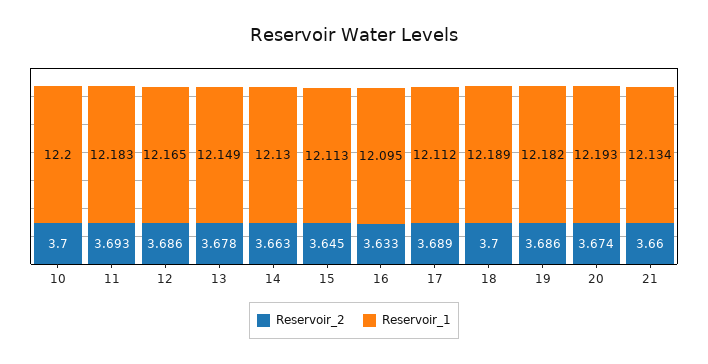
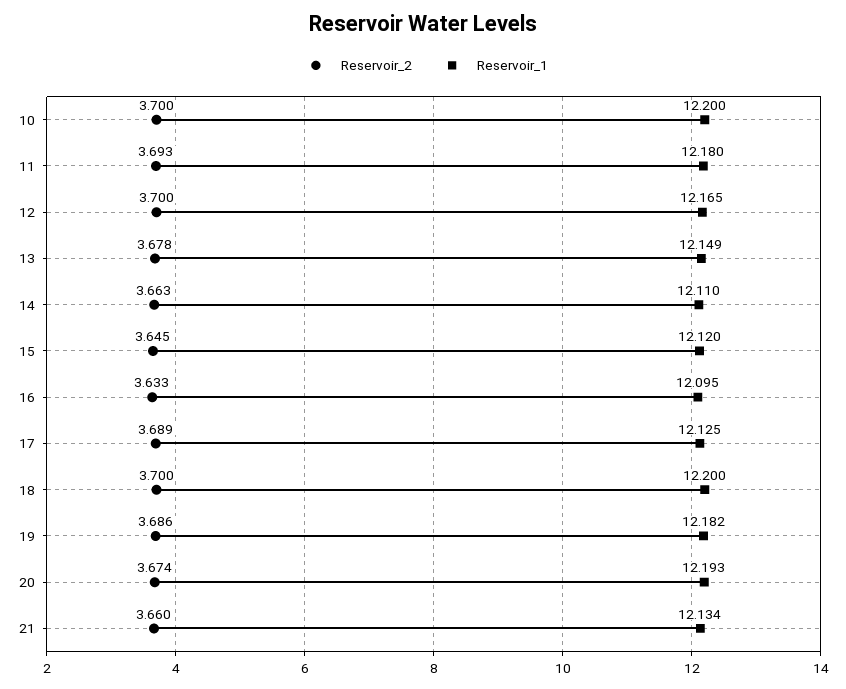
  {
    "Reservoir_2": {
      "10": 3.7,
      "11": 3.693,
-     "12": 3.686,
+     "12": 3.7,
      "13": 3.678,
      "14": 3.663,
      "15": 3.645,
      "16": 3.633,
      "17": 3.689,
      "18": 3.7,
      "19": 3.686,
      "20": 3.674,
      "21": 3.66
    },
    "Reservoir_1": {
      "10": 12.2,
-     "11": 12.183,
+     "11": 12.18,
      "12": 12.165,
      "13": 12.149,
-     "14": 12.13,
+     "14": 12.11,
-     "15": 12.113,
+     "15": 12.12,
      "16": 12.095,
-     "17": 12.112,
+     "17": 12.125,
-     "18": 12.189,
+     "18": 12.2,
      "19": 12.182,
      "20": 12.193,
      "21": 12.134
    }
  }

